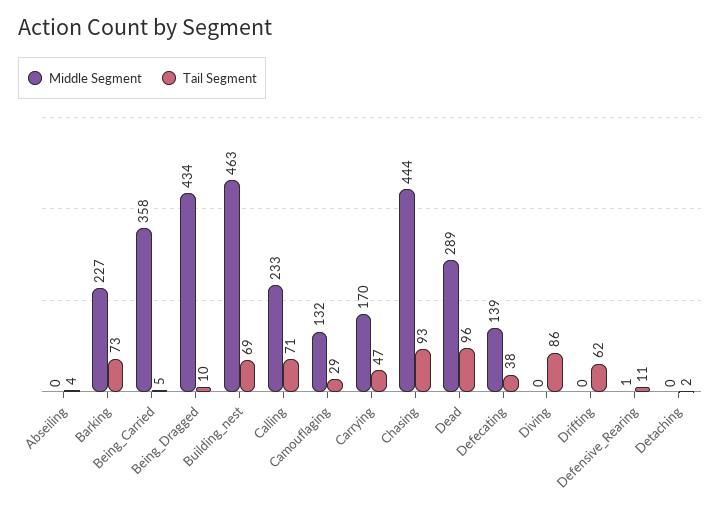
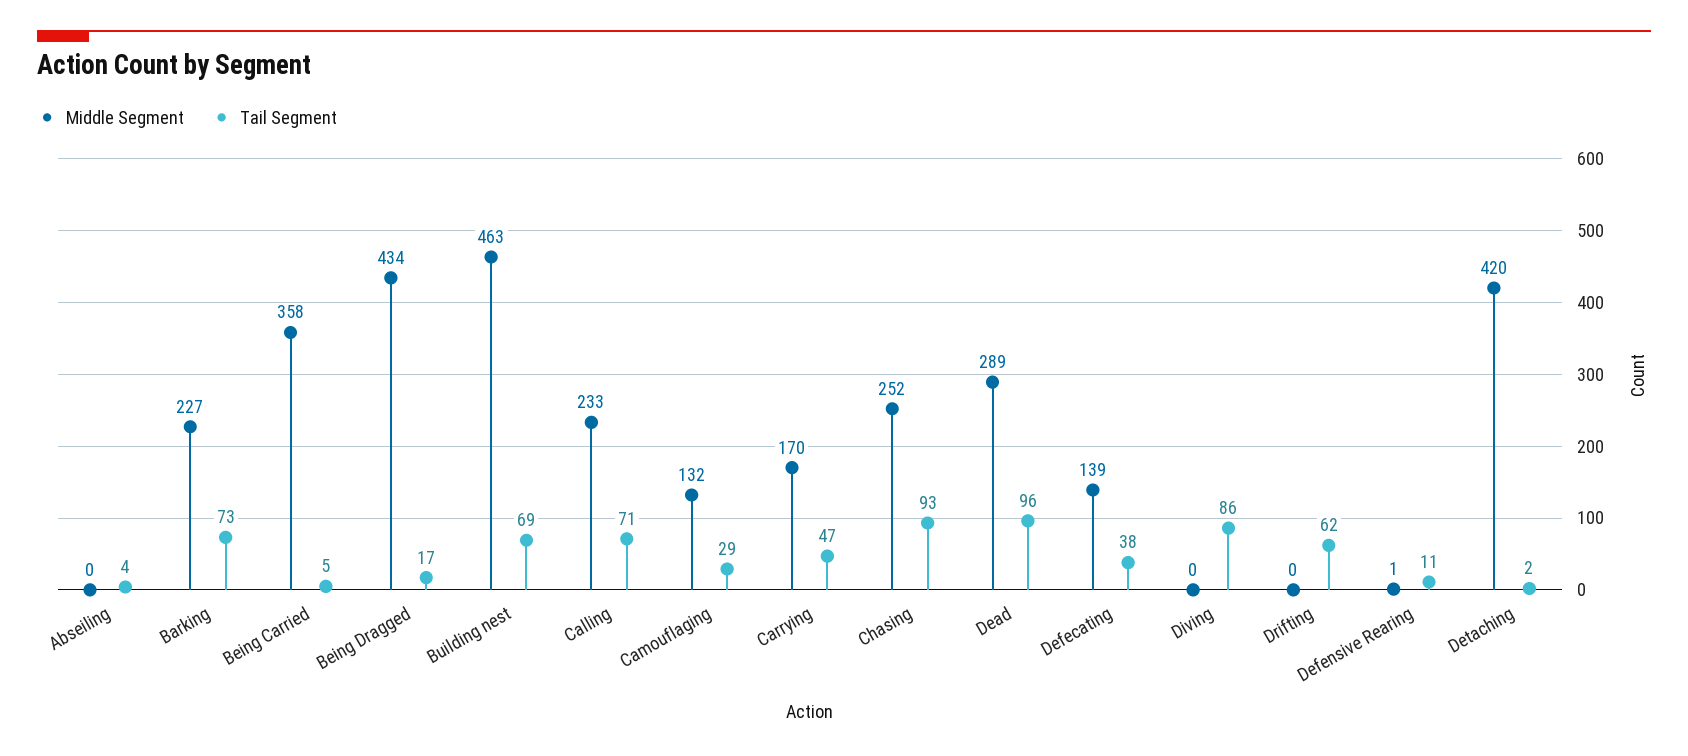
  {
    "Middle Segment": {
      "Abseiling": 0,
      "Barking": 227,
      "Being_Carried": 358,
      "Being_Dragged": 434,
      "Building_nest": 463,
      "Calling": 233,
      "Camouflaging": 132,
      "Carrying": 170,
-     "Chasing": 444,
+     "Chasing": 252,
      "Dead": 289,
      "Defecating": 139,
      "Diving": 0,
      "Drifting": 0,
      "Defensive_Rearing": 1,
-     "Detaching": 0
+     "Detaching": 420
    },
    "Tail Segment": {
      "Abseiling": 4,
      "Barking": 73,
      "Being_Carried": 5,
-     "Being_Dragged": 10,
+     "Being_Dragged": 17,
      "Building_nest": 69,
      "Calling": 71,
      "Camouflaging": 29,
      "Carrying": 47,
      "Chasing": 93,
      "Dead": 96,
      "Defecating": 38,
      "Diving": 86,
      "Drifting": 62,
      "Defensive_Rearing": 11,
      "Detaching": 2
    }
  }

